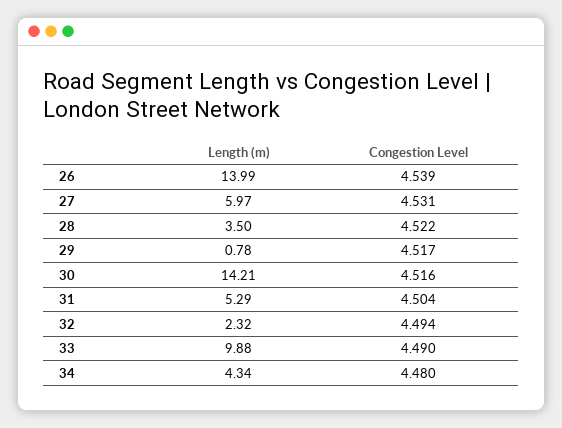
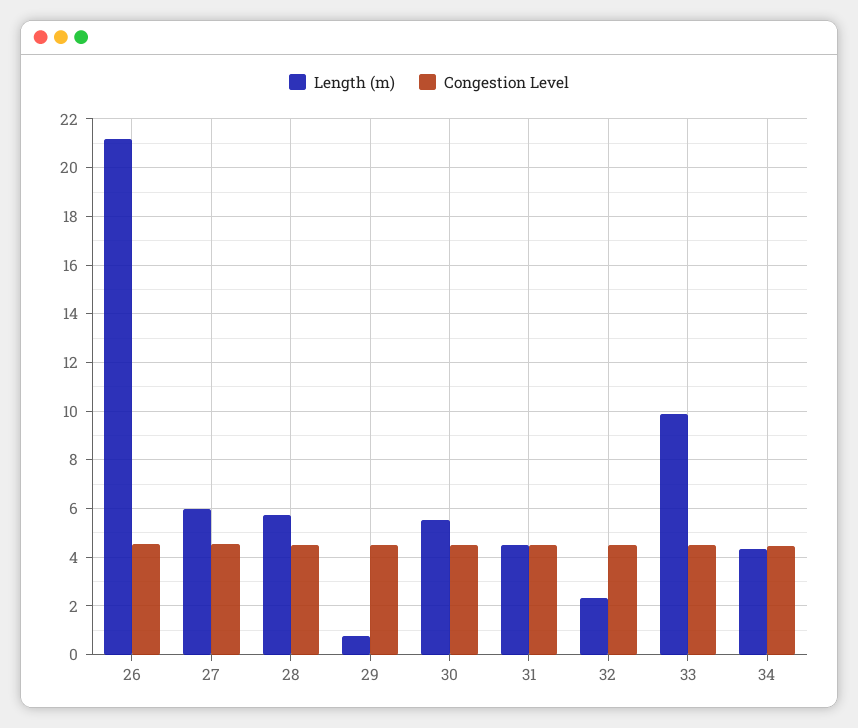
  {
    "Length (m)": {
-     "26": 13.99,
+     "26": 21.25,
      "27": 5.97,
-     "28": 3.5,
+     "28": 5.75,
      "29": 0.78,
-     "30": 14.21,
+     "30": 5.5,
-     "31": 5.29,
+     "31": 4.5,
      "32": 2.32,
      "33": 9.88,
      "34": 4.34
    },
    "Congestion Level": {
      "26": 4.539,
      "27": 4.531,
      "28": 4.522,
      "29": 4.517,
      "30": 4.516,
      "31": 4.504,
      "32": 4.494,
      "33": 4.49,
      "34": 4.48
    }
  }

